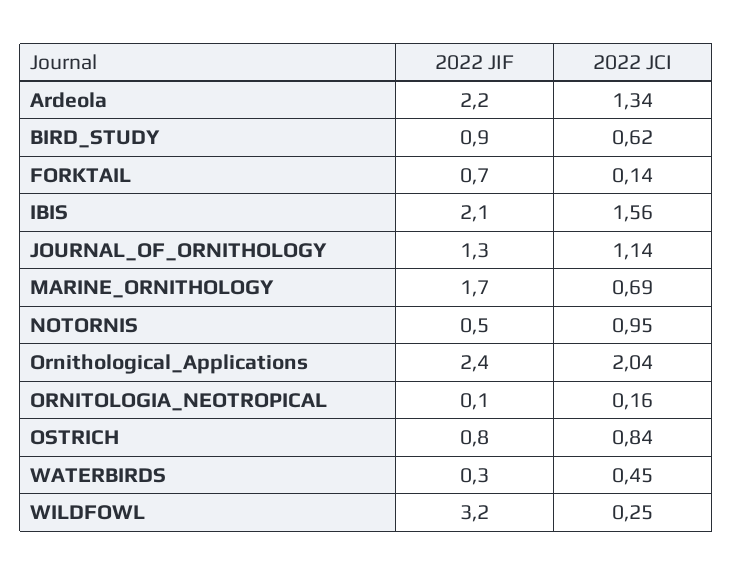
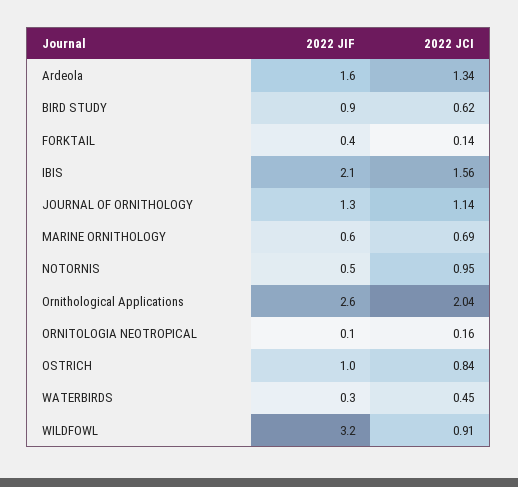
  {
    "2022 JIF": {
-     "Ardeola": 2.2,
+     "Ardeola": 1.6,
      "BIRD_STUDY": 0.9,
-     "FORKTAIL": 0.7,
+     "FORKTAIL": 0.4,
      "IBIS": 2.1,
      "JOURNAL_OF_ORNITHOLOGY": 1.3,
-     "MARINE_ORNITHOLOGY": 1.7,
+     "MARINE_ORNITHOLOGY": 0.6,
      "NOTORNIS": 0.5,
-     "Ornithological_Applications": 2.4,
+     "Ornithological_Applications": 2.6,
      "ORNITOLOGIA_NEOTROPICAL": 0.1,
-     "OSTRICH": 0.8,
+     "OSTRICH": 1,
      "WATERBIRDS": 0.3,
      "WILDFOWL": 3.2
    },
    "2022 JCI": {
      "Ardeola": 1.34,
      "BIRD_STUDY": 0.62,
      "FORKTAIL": 0.14,
      "IBIS": 1.56,
      "JOURNAL_OF_ORNITHOLOGY": 1.14,
      "MARINE_ORNITHOLOGY": 0.69,
      "NOTORNIS": 0.95,
      "Ornithological_Applications": 2.04,
      "ORNITOLOGIA_NEOTROPICAL": 0.16,
      "OSTRICH": 0.84,
      "WATERBIRDS": 0.45,
-     "WILDFOWL": 0.25
+     "WILDFOWL": 0.91
    }
  }

